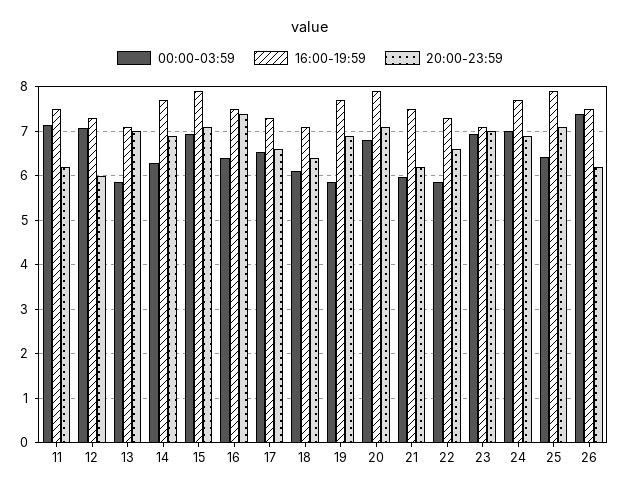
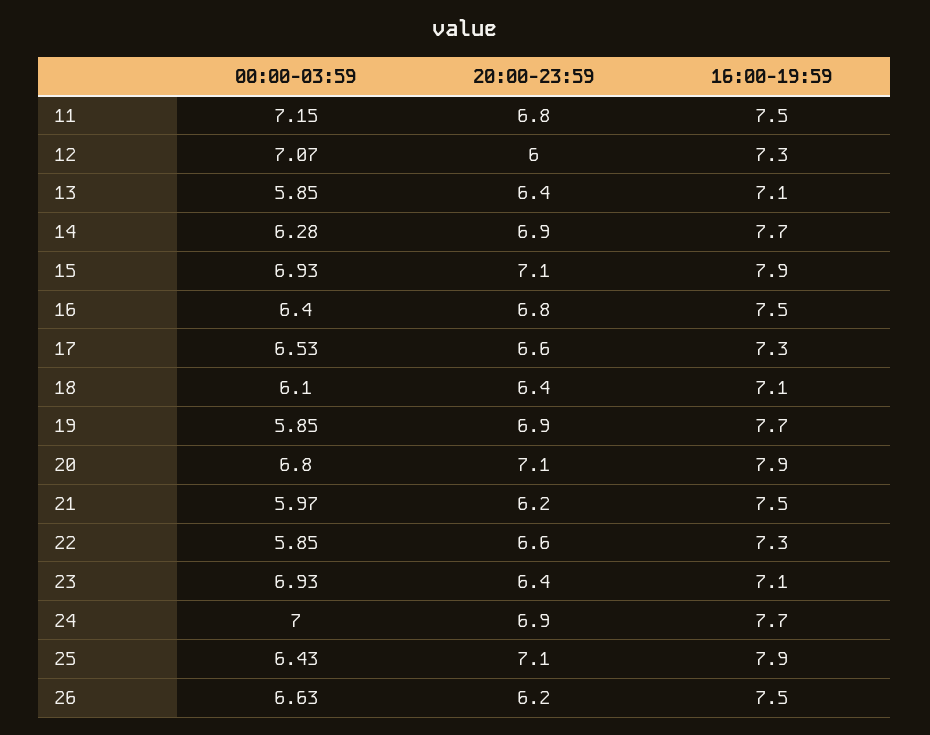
  {
    "00:00-03:59": {
      "11": 7.15,
      "12": 7.07,
      "13": 5.85,
      "14": 6.28,
      "15": 6.93,
      "16": 6.4,
      "17": 6.53,
      "18": 6.1,
      "19": 5.85,
      "20": 6.8,
      "21": 5.97,
      "22": 5.85,
      "23": 6.93,
      "24": 7,
      "25": 6.43,
-     "26": 7.4
+     "26": 6.63
    },
    "16:00-19:59": {
      "11": 7.5,
      "12": 7.3,
      "13": 7.1,
      "14": 7.7,
      "15": 7.9,
      "16": 7.5,
      "17": 7.3,
      "18": 7.1,
      "19": 7.7,
      "20": 7.9,
      "21": 7.5,
      "22": 7.3,
      "23": 7.1,
      "24": 7.7,
      "25": 7.9,
      "26": 7.5
    },
    "20:00-23:59": {
-     "11": 6.2,
+     "11": 6.8,
      "12": 6,
-     "13": 7,
+     "13": 6.4,
      "14": 6.9,
      "15": 7.1,
-     "16": 7.4,
+     "16": 6.8,
      "17": 6.6,
      "18": 6.4,
      "19": 6.9,
      "20": 7.1,
      "21": 6.2,
      "22": 6.6,
-     "23": 7,
+     "23": 6.4,
      "24": 6.9,
      "25": 7.1,
      "26": 6.2
    }
  }

